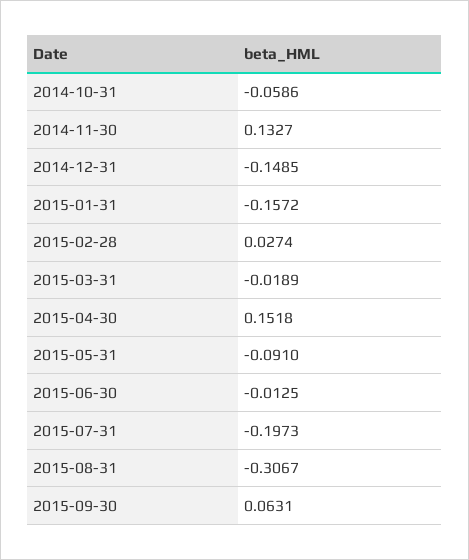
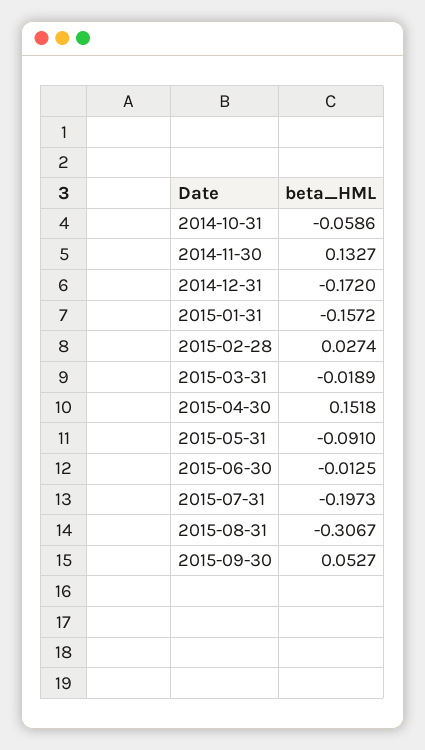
  {
    "2014-10-31": -0.0586,
    "2014-11-30": 0.1327,
-   "2014-12-31": -0.1485,
+   "2014-12-31": -0.172,
    "2015-01-31": -0.1572,
    "2015-02-28": 0.0274,
    "2015-03-31": -0.0189,
    "2015-04-30": 0.1518,
    "2015-05-31": -0.091,
    "2015-06-30": -0.0125,
    "2015-07-31": -0.1973,
    "2015-08-31": -0.3067,
-   "2015-09-30": 0.0631
+   "2015-09-30": 0.0527
  }

